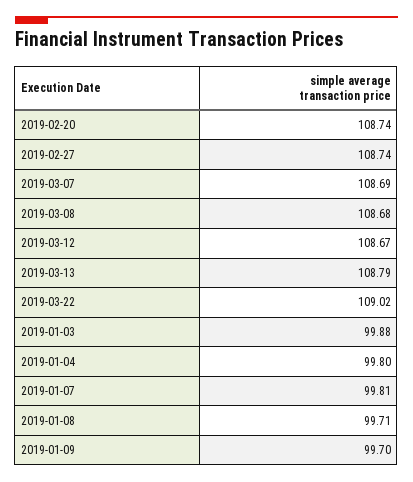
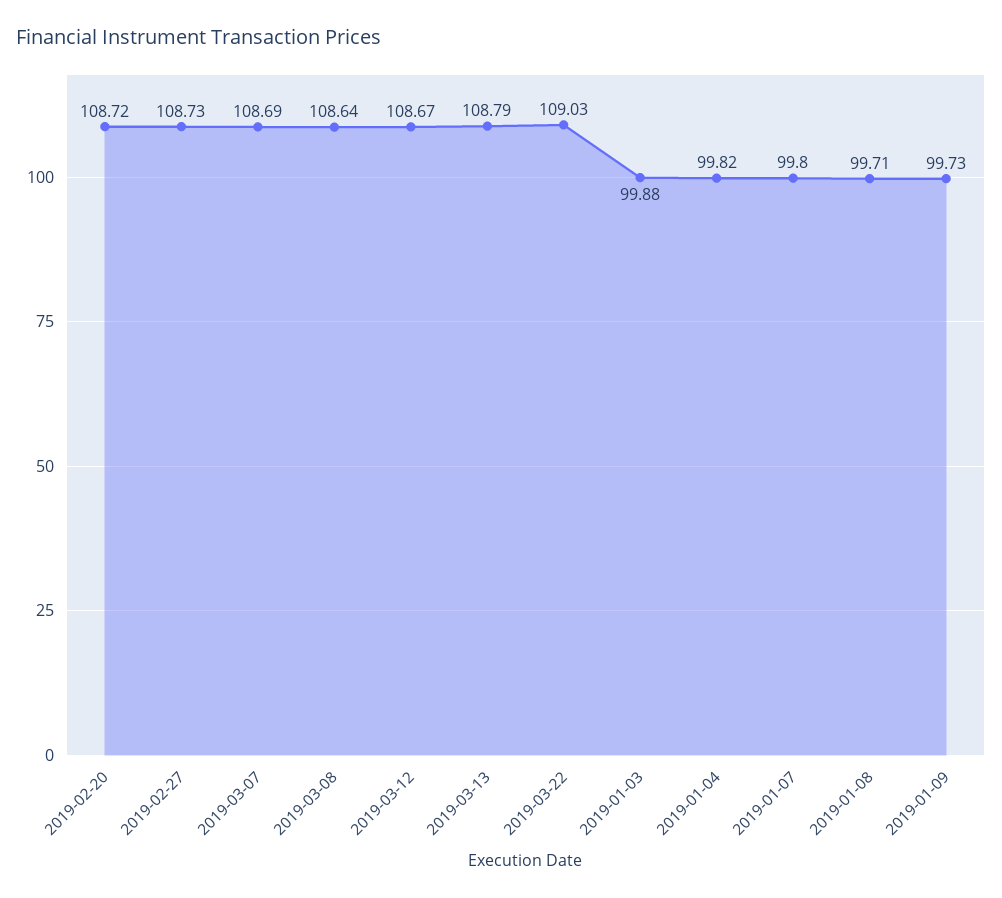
  {
-   "2019-02-20": 108.74,
+   "2019-02-20": 108.72,
-   "2019-02-27": 108.74,
+   "2019-02-27": 108.73,
    "2019-03-07": 108.69,
-   "2019-03-08": 108.68,
+   "2019-03-08": 108.64,
    "2019-03-12": 108.67,
    "2019-03-13": 108.79,
-   "2019-03-22": 109.02,
+   "2019-03-22": 109.03,
    "2019-01-03": 99.88,
-   "2019-01-04": 99.8,
+   "2019-01-04": 99.82,
-   "2019-01-07": 99.81,
+   "2019-01-07": 99.8,
    "2019-01-08": 99.71,
-   "2019-01-09": 99.7
+   "2019-01-09": 99.73
  }

